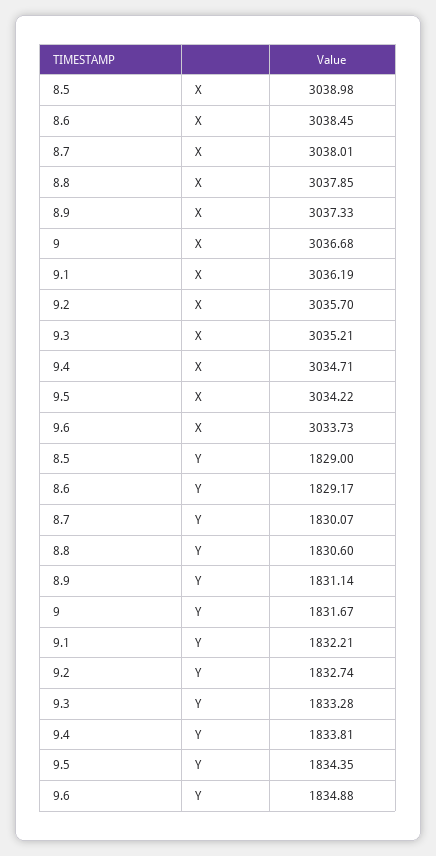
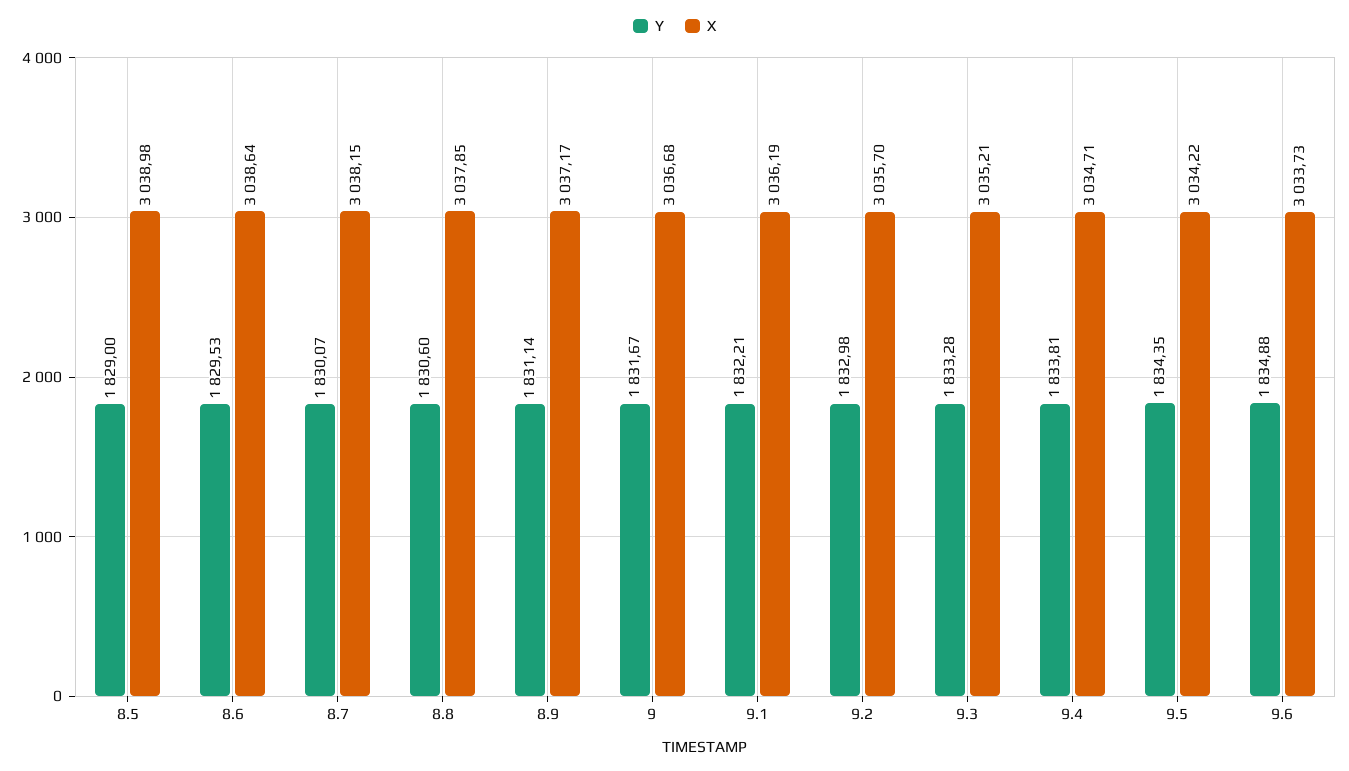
  {
    "X": {
      "8.5": 3038.98,
-     "8.6": 3038.45,
+     "8.6": 3038.64,
-     "8.7": 3038.01,
+     "8.7": 3038.15,
      "8.8": 3037.85,
-     "8.9": 3037.33,
+     "8.9": 3037.17,
      "9": 3036.68,
      "9.1": 3036.19,
      "9.2": 3035.7,
      "9.3": 3035.21,
      "9.4": 3034.71,
      "9.5": 3034.22,
      "9.6": 3033.73
    },
    "Y": {
      "8.5": 1829,
-     "8.6": 1829.17,
+     "8.6": 1829.53,
      "8.7": 1830.07,
      "8.8": 1830.6,
      "8.9": 1831.14,
      "9": 1831.67,
      "9.1": 1832.21,
-     "9.2": 1832.74,
+     "9.2": 1832.98,
      "9.3": 1833.28,
      "9.4": 1833.81,
      "9.5": 1834.35,
      "9.6": 1834.88
    }
  }

